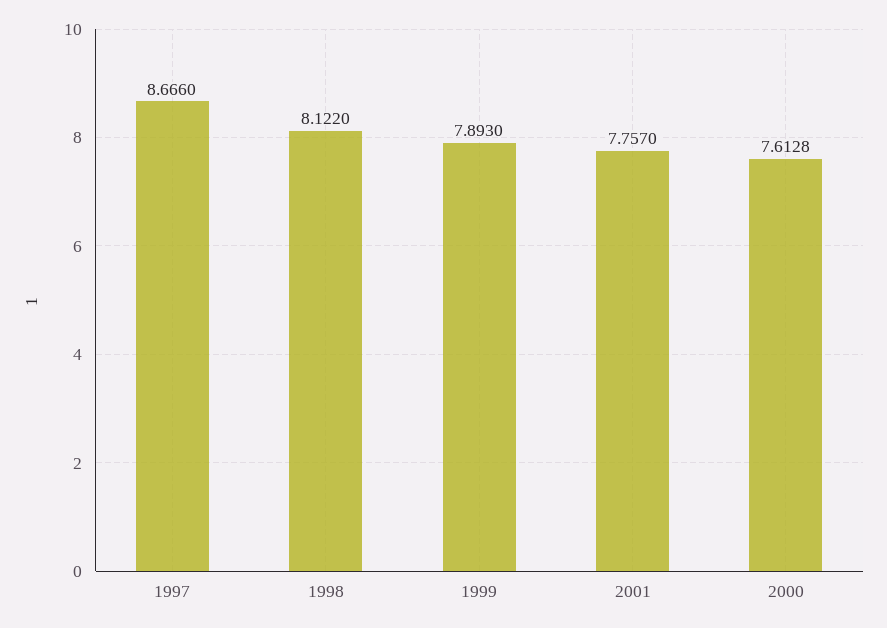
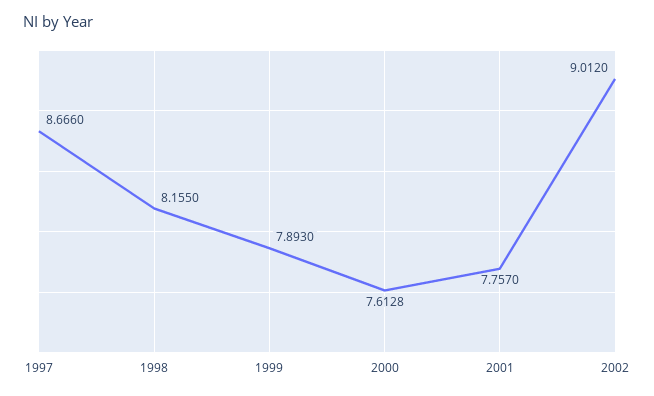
  {
    "1997": 8.666,
-   "1998": 8.122,
+   "1998": 8.155,
    "1999": 7.893,
    "2001": 7.757,
-   "2000": 7.6128
+   "2000": 7.6128,
+   "2002": 9.012
  }

